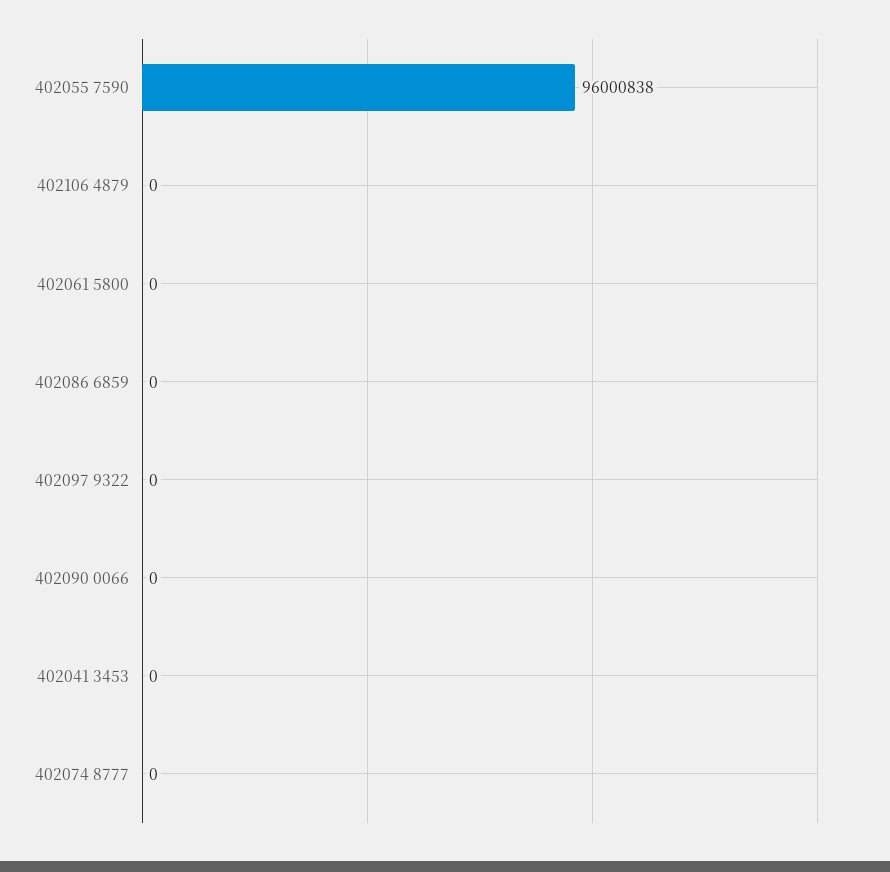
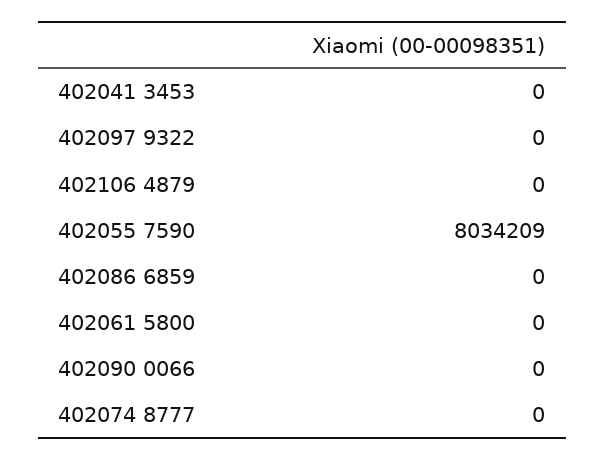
  {
-   "402055 7590": 96000838,
+   "402055 7590": 8034209,
    "402106 4879": 0,
    "402061 5800": 0,
    "402086 6859": 0,
    "402097 9322": 0,
    "402090 0066": 0,
    "402041 3453": 0,
    "402074 8777": 0
  }

